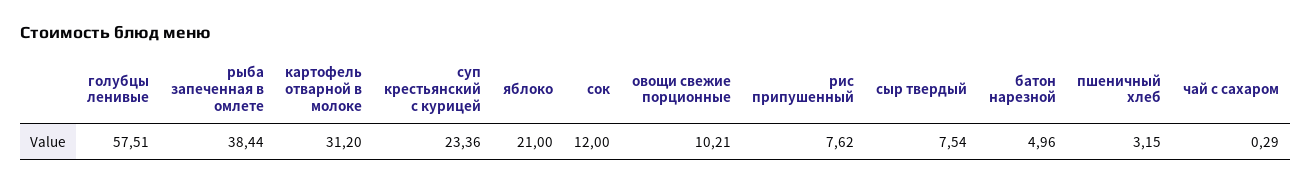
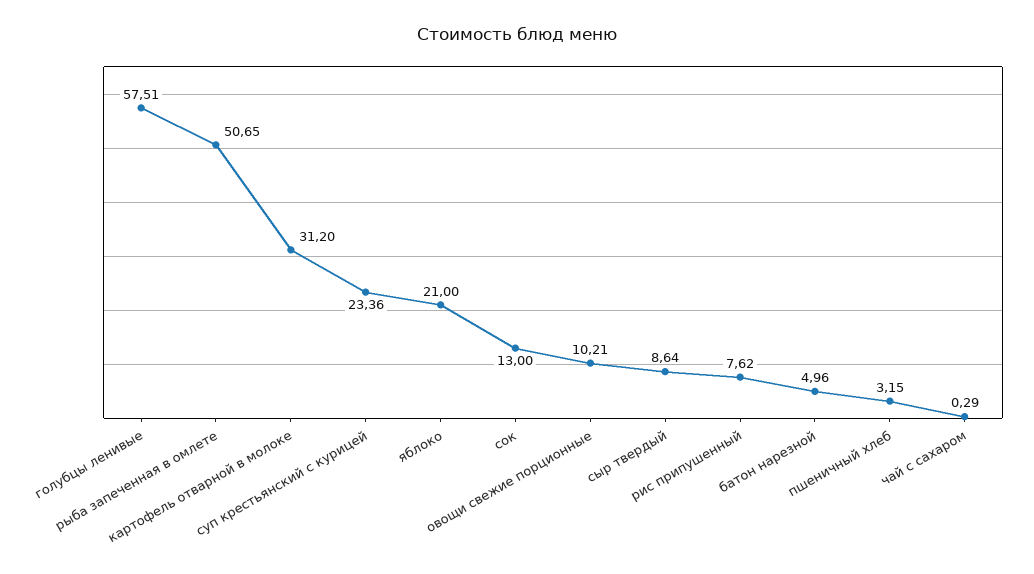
  {
    "голубцы ленивые": 57.51,
-   "рыба запеченная в омлете": 38.44,
+   "рыба запеченная в омлете": 50.65,
    "картофель отварной в молоке": 31.2,
    "суп крестьянский с курицей": 23.36,
    "яблоко": 21,
-   "сок": 12,
+   "сок": 13,
    "овощи свежие порционные": 10.21,
    "рис припушенный": 7.62,
-   "сыр твердый": 7.54,
+   "сыр твердый": 8.64,
    "батон нарезной": 4.96,
    "пшеничный хлеб": 3.15,
    "чай с сахаром": 0.29
  }

